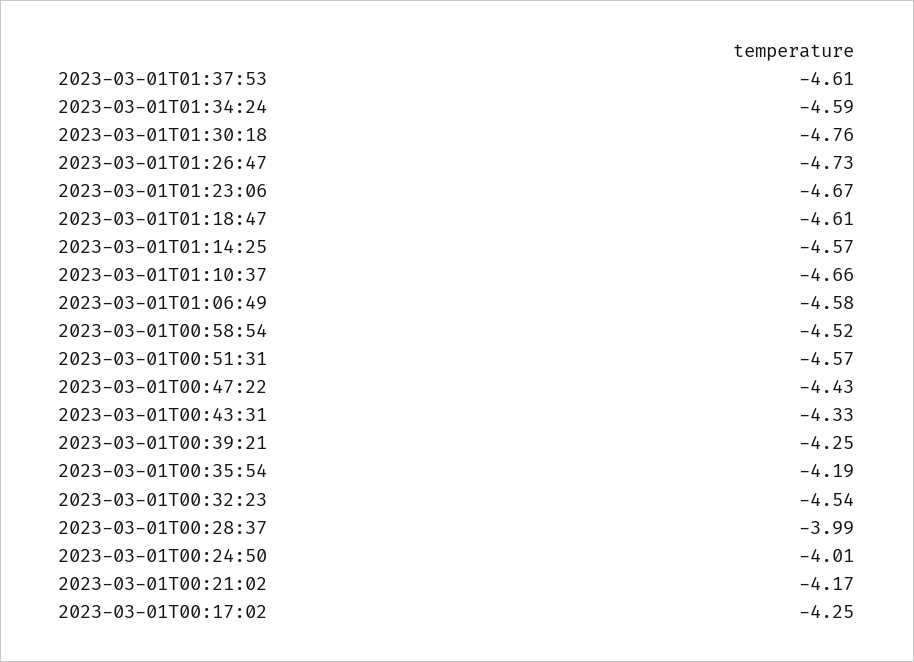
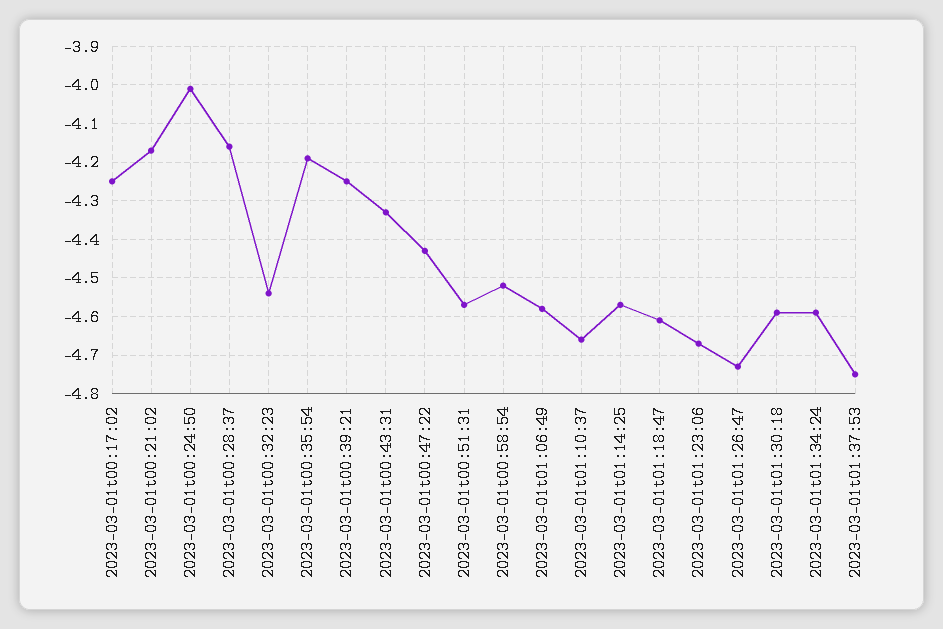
  {
-   "2023-03-01T01:37:53": -4.61,
+   "2023-03-01T01:37:53": -4.75,
    "2023-03-01T01:34:24": -4.59,
-   "2023-03-01T01:30:18": -4.76,
+   "2023-03-01T01:30:18": -4.6,
    "2023-03-01T01:26:47": -4.73,
    "2023-03-01T01:23:06": -4.67,
    "2023-03-01T01:18:47": -4.61,
    "2023-03-01T01:14:25": -4.57,
    "2023-03-01T01:10:37": -4.66,
    "2023-03-01T01:06:49": -4.58,
    "2023-03-01T00:58:54": -4.52,
    "2023-03-01T00:51:31": -4.57,
    "2023-03-01T00:47:22": -4.43,
    "2023-03-01T00:43:31": -4.33,
    "2023-03-01T00:39:21": -4.25,
    "2023-03-01T00:35:54": -4.19,
    "2023-03-01T00:32:23": -4.54,
-   "2023-03-01T00:28:37": -3.99,
+   "2023-03-01T00:28:37": -4.15,
    "2023-03-01T00:24:50": -4.01,
    "2023-03-01T00:21:02": -4.17,
    "2023-03-01T00:17:02": -4.25
  }

